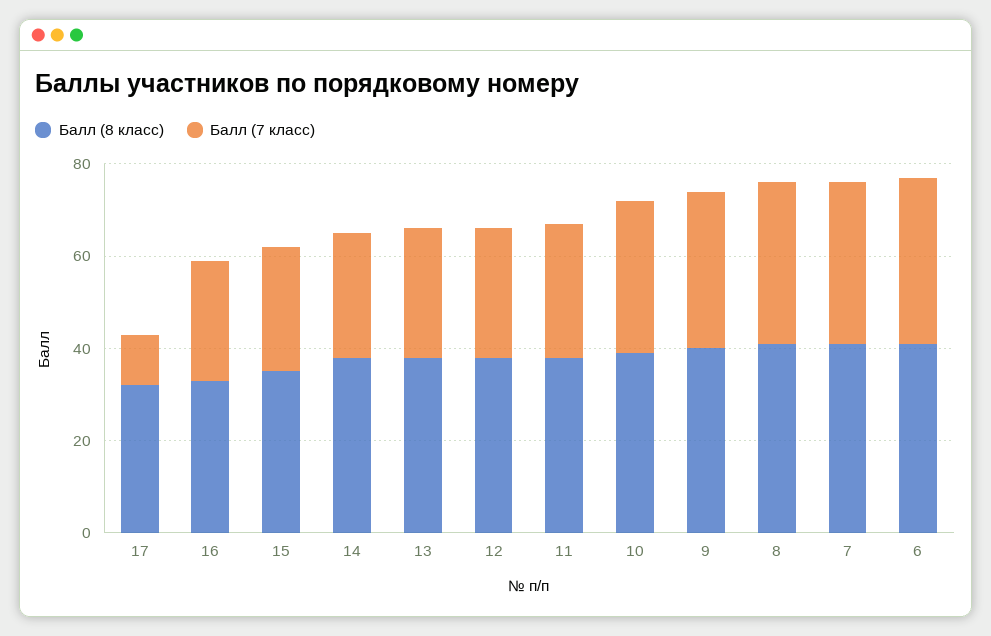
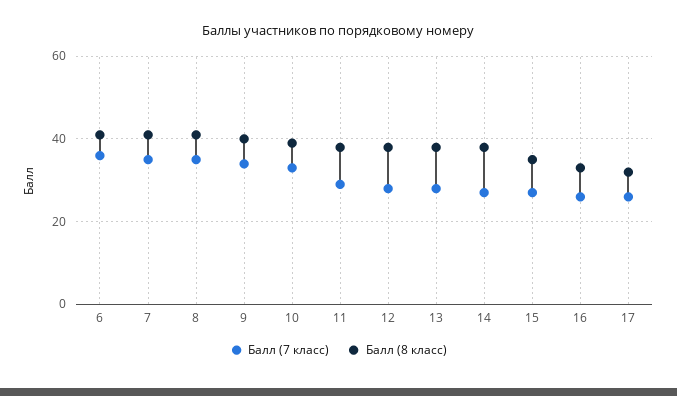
  {
    "Балл (8 класс)": {
      "17": 30,
      "16": 35,
      "15": 35,
      "14": 40,
      "13": 40,
      "12": 40,
      "11": 40,
      "10": 40,
      "9": 40,
      "8": 40,
      "7": 40,
      "6": 40
    },
    "Балл (7 класс)": {
-     "17": 10,
+     "17": 25,
      "16": 25,
      "15": 25,
      "14": 25,
      "13": 30,
      "12": 30,
      "11": 30,
      "10": 35,
      "9": 35,
      "8": 35,
      "7": 35,
      "6": 35
    }
  }

